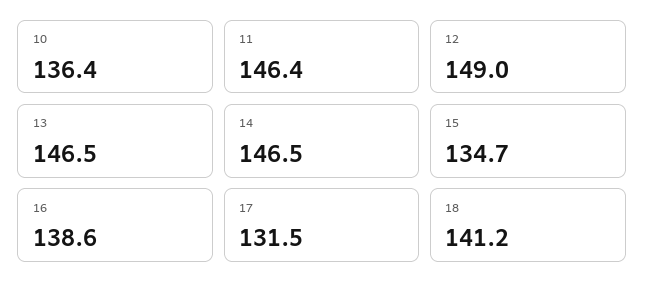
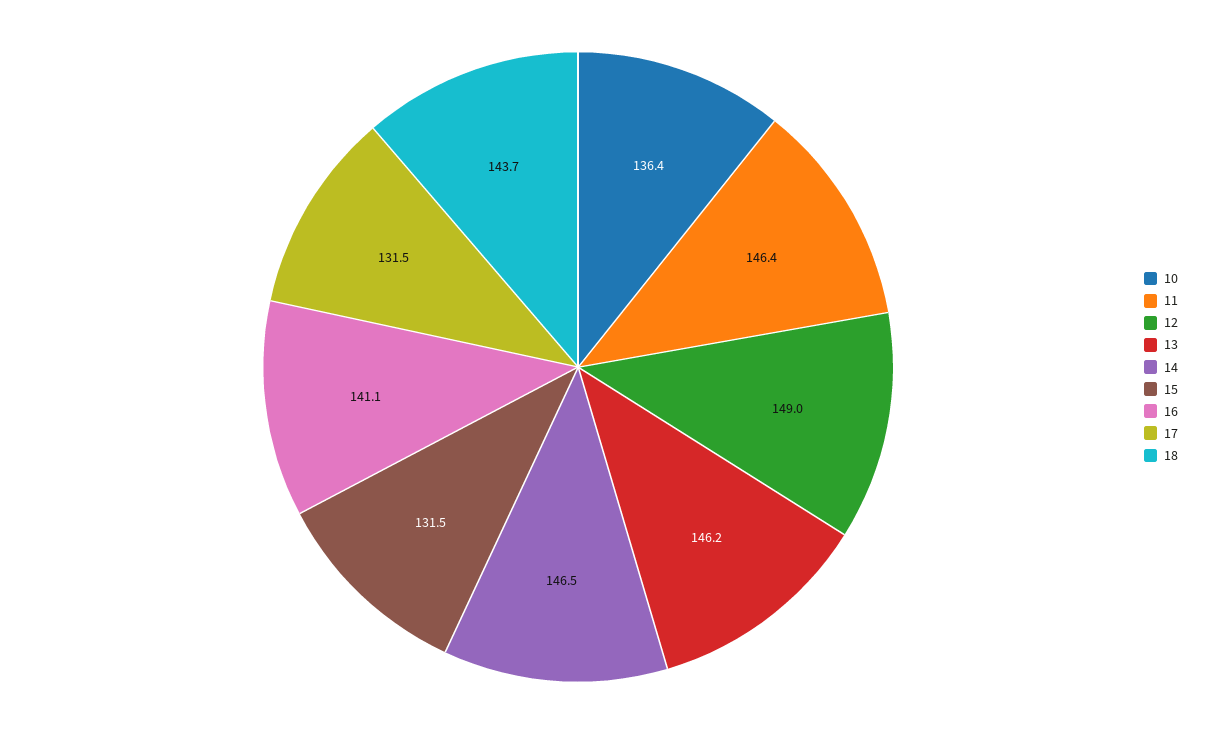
  {
    "10": 136.4,
    "11": 146.4,
    "12": 149,
-   "13": 146.5,
+   "13": 146.2,
    "14": 146.5,
-   "15": 134.7,
+   "15": 131.5,
-   "16": 138.6,
+   "16": 141.1,
    "17": 131.5,
-   "18": 141.2
+   "18": 143.7
  }

